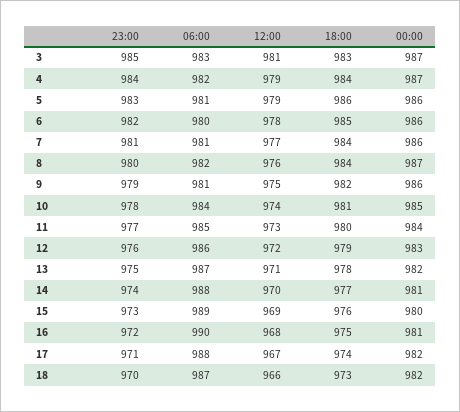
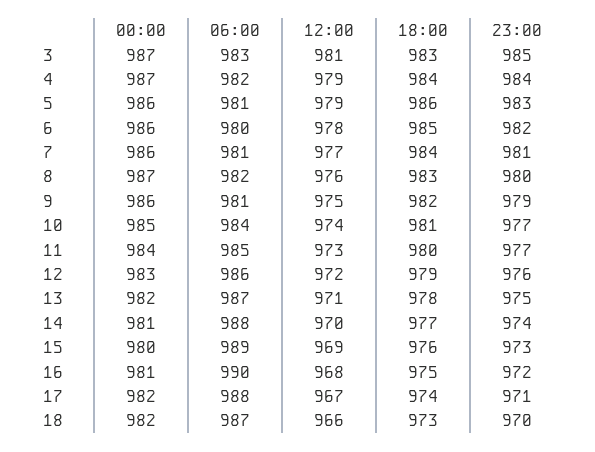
  {
    "23:00": {
      "3": 985,
      "4": 984,
      "5": 983,
      "6": 982,
      "7": 981,
      "8": 980,
      "9": 979,
-     "10": 978,
+     "10": 977,
      "11": 977,
      "12": 976,
      "13": 975,
      "14": 974,
      "15": 973,
      "16": 972,
      "17": 971,
      "18": 970
    },
    "06:00": {
      "3": 983,
      "4": 982,
      "5": 981,
      "6": 980,
      "7": 981,
      "8": 982,
      "9": 981,
      "10": 984,
      "11": 985,
      "12": 986,
      "13": 987,
      "14": 988,
      "15": 989,
      "16": 990,
      "17": 988,
      "18": 987
    },
    "12:00": {
      "3": 981,
      "4": 979,
      "5": 979,
      "6": 978,
      "7": 977,
      "8": 976,
      "9": 975,
      "10": 974,
      "11": 973,
      "12": 972,
      "13": 971,
      "14": 970,
      "15": 969,
      "16": 968,
      "17": 967,
      "18": 966
    },
    "18:00": {
      "3": 983,
      "4": 984,
      "5": 986,
      "6": 985,
      "7": 984,
-     "8": 984,
+     "8": 983,
      "9": 982,
      "10": 981,
      "11": 980,
      "12": 979,
      "13": 978,
      "14": 977,
      "15": 976,
      "16": 975,
      "17": 974,
      "18": 973
    },
    "00:00": {
      "3": 987,
      "4": 987,
      "5": 986,
      "6": 986,
      "7": 986,
      "8": 987,
      "9": 986,
      "10": 985,
      "11": 984,
      "12": 983,
      "13": 982,
      "14": 981,
      "15": 980,
      "16": 981,
      "17": 982,
      "18": 982
    }
  }

